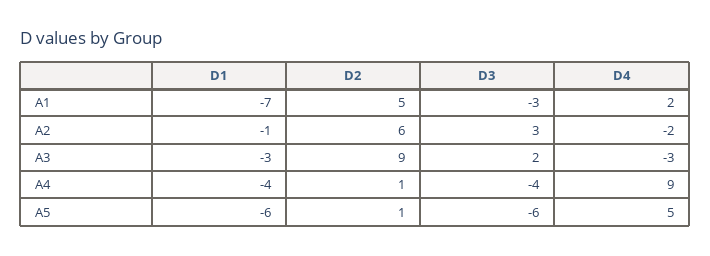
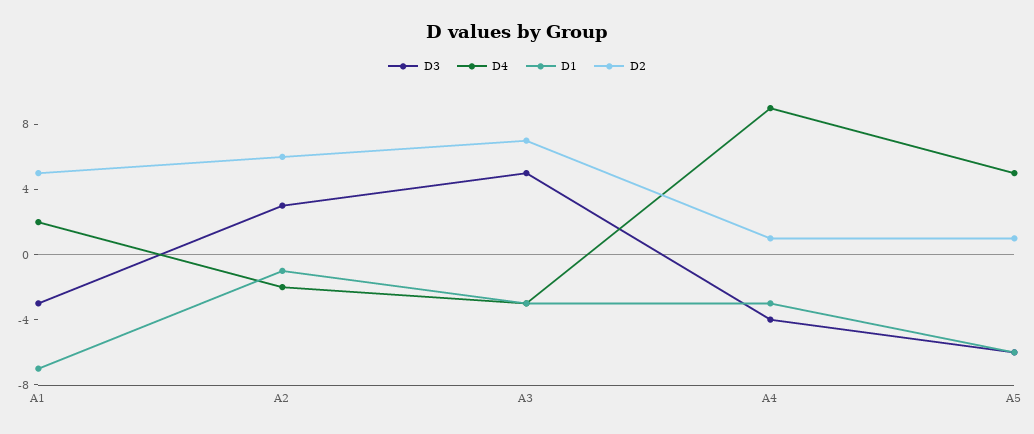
  {
    "D1": {
      "A1": -7,
      "A2": -1,
      "A3": -3,
-     "A4": -4,
+     "A4": -3,
      "A5": -6
    },
    "D2": {
      "A1": 5,
      "A2": 6,
-     "A3": 9,
+     "A3": 7,
      "A4": 1,
      "A5": 1
    },
    "D3": {
      "A1": -3,
      "A2": 3,
-     "A3": 2,
+     "A3": 5,
      "A4": -4,
      "A5": -6
    },
    "D4": {
      "A1": 2,
      "A2": -2,
      "A3": -3,
      "A4": 9,
      "A5": 5
    }
  }

